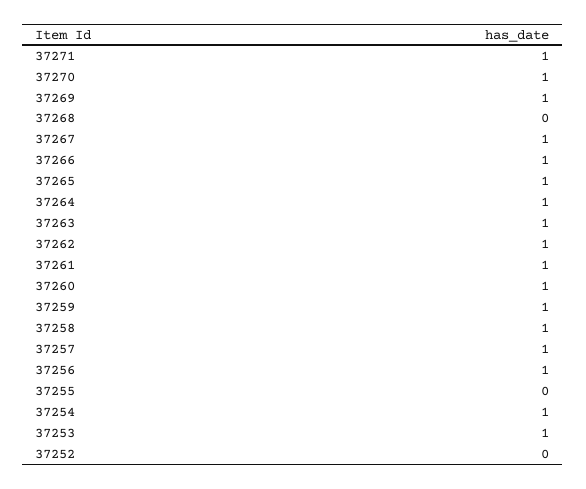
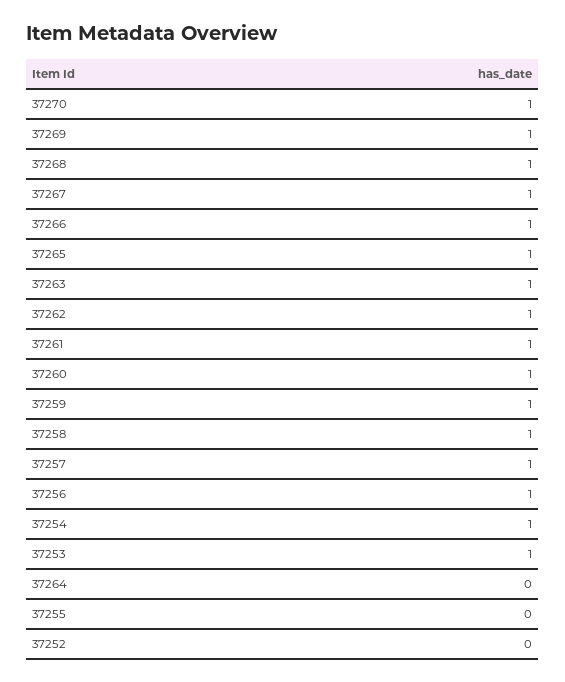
  {
-   "37271": 1,
    "37270": 1,
    "37269": 1,
-   "37268": 0,
+   "37268": 1,
    "37267": 1,
    "37266": 1,
    "37265": 1,
-   "37264": 1,
+   "37264": 0,
    "37263": 1,
    "37262": 1,
    "37261": 1,
    "37260": 1,
    "37259": 1,
    "37258": 1,
    "37257": 1,
    "37256": 1,
    "37255": 0,
    "37254": 1,
    "37253": 1,
    "37252": 0
  }

